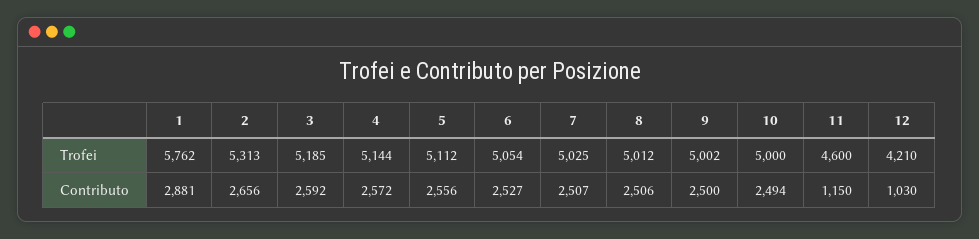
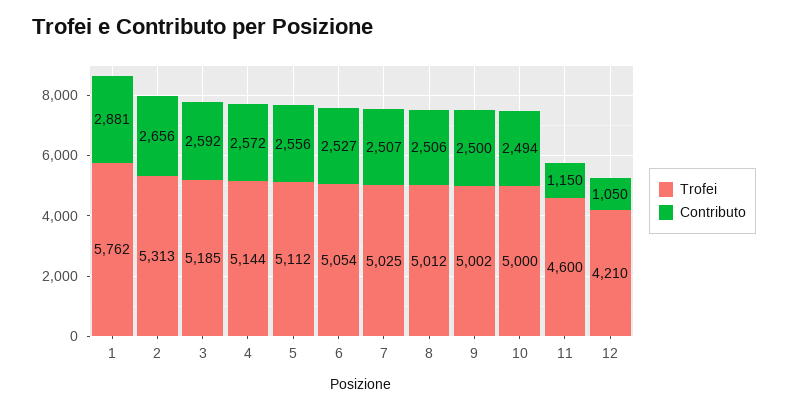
  {
    "Trofei": {
      "1": 5762,
      "2": 5313,
      "3": 5185,
      "4": 5144,
      "5": 5112,
      "6": 5054,
      "7": 5025,
      "8": 5012,
      "9": 5002,
      "10": 5000,
      "11": 4600,
      "12": 4210
    },
    "Contributo": {
      "1": 2881,
      "2": 2656,
      "3": 2592,
      "4": 2572,
      "5": 2556,
      "6": 2527,
      "7": 2507,
      "8": 2506,
      "9": 2500,
      "10": 2494,
      "11": 1150,
-     "12": 1030
+     "12": 1050
    }
  }

